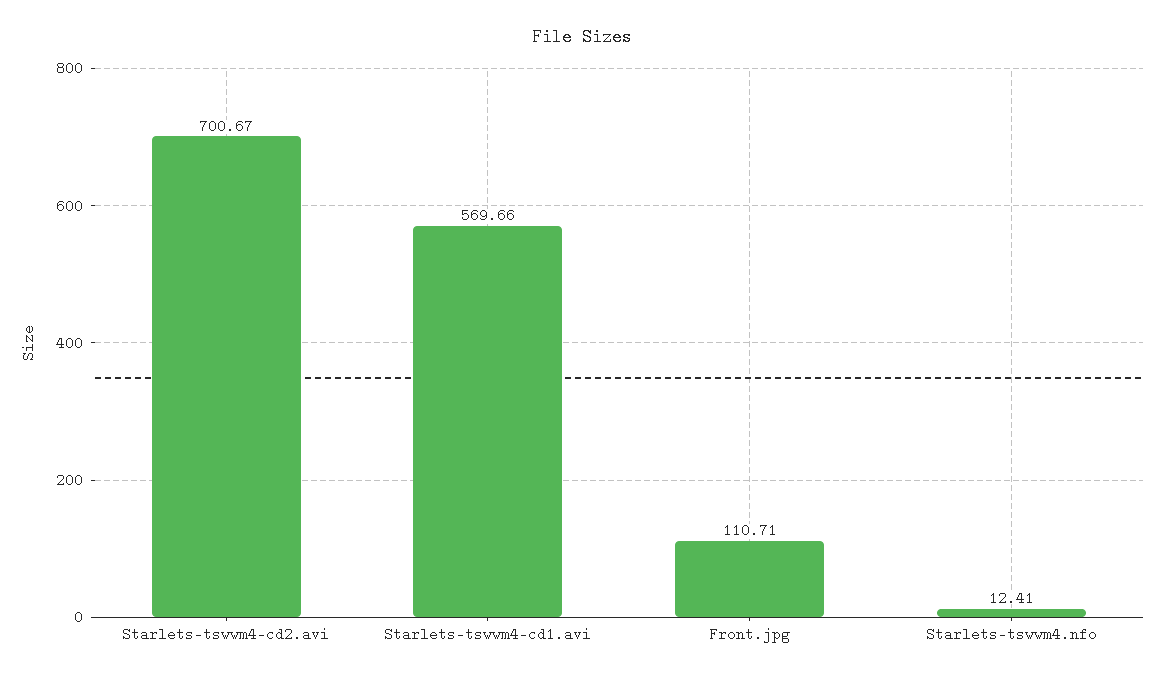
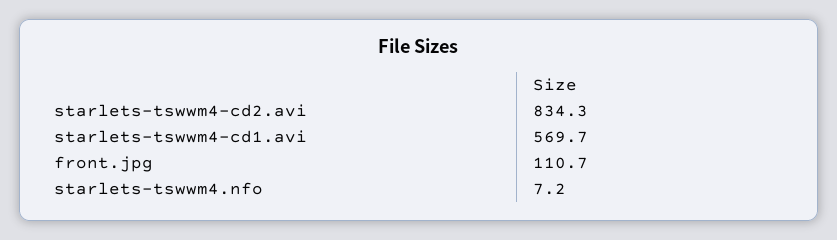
  {
-   "Starlets-tswwm4-cd2.avi": 700.67,
+   "Starlets-tswwm4-cd2.avi": 834.3,
    "Starlets-tswwm4-cd1.avi": 569.66,
    "Front.jpg": 110.71,
-   "Starlets-tswwm4.nfo": 12.41
+   "Starlets-tswwm4.nfo": 7.2
  }

